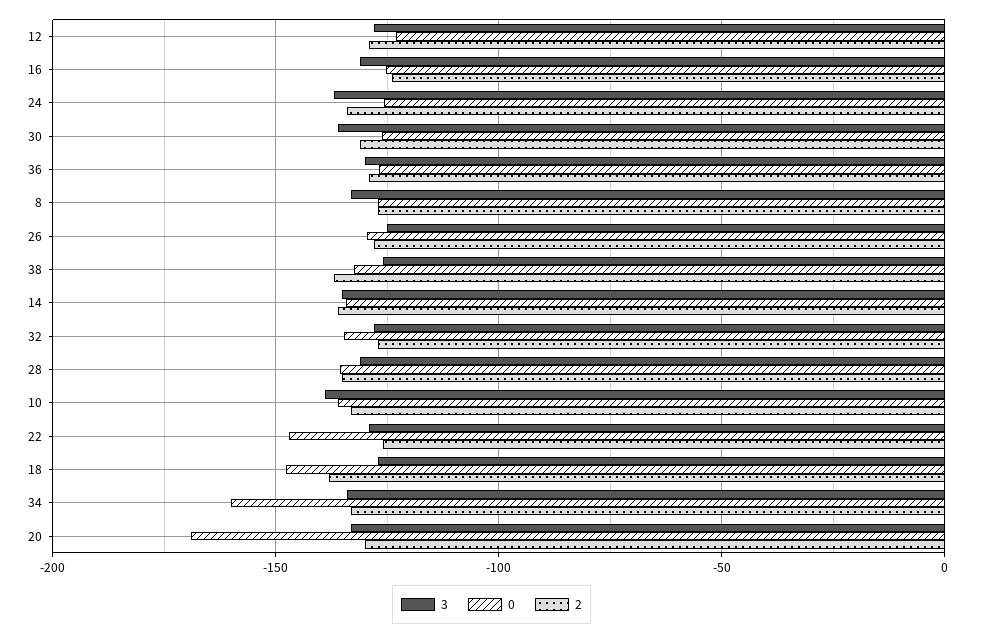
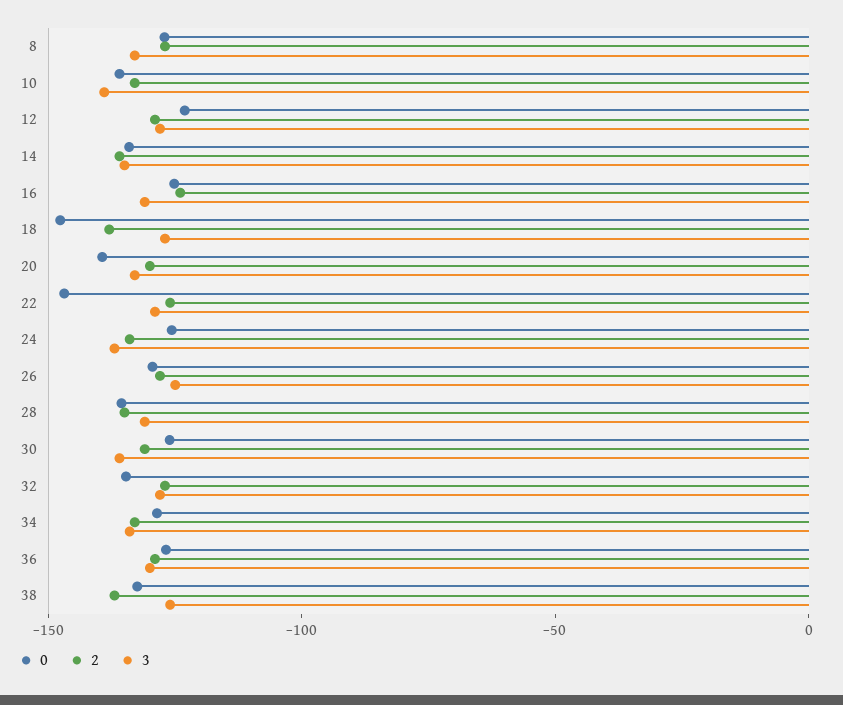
  {
    "3": {
      "12": -130,
      "16": -130,
      "24": -135,
      "30": -135,
      "36": -130,
      "8": -135,
      "26": -125,
      "38": -125,
      "14": -135,
      "32": -130,
      "28": -130,
      "10": -140,
      "22": -130,
      "18": -125,
      "34": -135,
      "20": -135
    },
    "0": {
      "12": -125,
      "16": -125,
      "24": -125,
      "30": -125,
      "36": -125,
      "8": -125,
      "26": -130,
      "38": -135,
      "14": -135,
      "32": -135,
      "28": -135,
      "10": -135,
      "22": -145,
      "18": -150,
-     "34": -160,
+     "34": -130,
-     "20": -170
+     "20": -140
    },
    "2": {
      "12": -130,
      "16": -125,
      "24": -135,
      "30": -130,
      "36": -130,
      "8": -125,
      "26": -130,
      "38": -135,
      "14": -135,
      "32": -125,
      "28": -135,
      "10": -135,
      "22": -125,
      "18": -140,
      "34": -135,
      "20": -130
    }
  }

